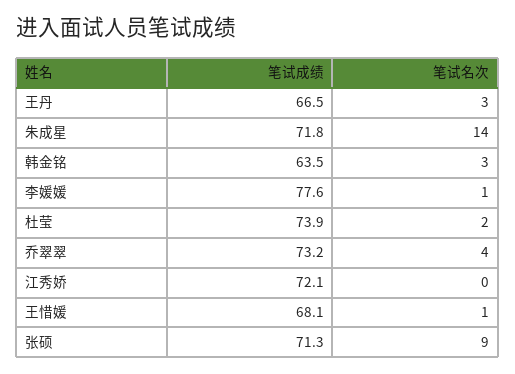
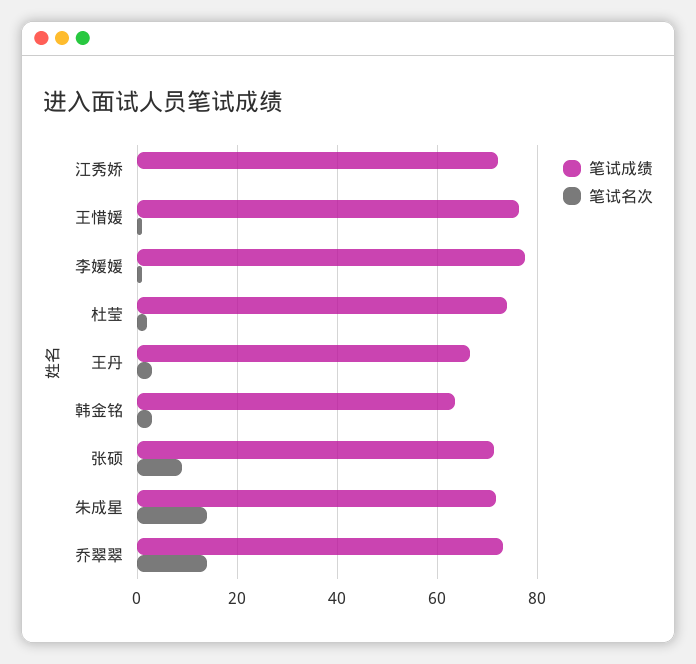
  {
    "笔试成绩": {
      "王丹": 66.5,
      "朱成星": 71.8,
      "韩金铭": 63.5,
      "李媛媛": 77.6,
      "杜莹": 73.9,
      "乔翠翠": 73.2,
      "江秀娇": 72.1,
-     "王惜媛": 68.1,
+     "王惜媛": 76,
      "张硕": 71.3
    },
    "笔试名次": {
      "王丹": 3,
      "朱成星": 14,
      "韩金铭": 3,
      "李媛媛": 1,
      "杜莹": 2,
-     "乔翠翠": 4,
+     "乔翠翠": 14,
      "江秀娇": 0,
      "王惜媛": 1,
      "张硕": 9
    }
  }

